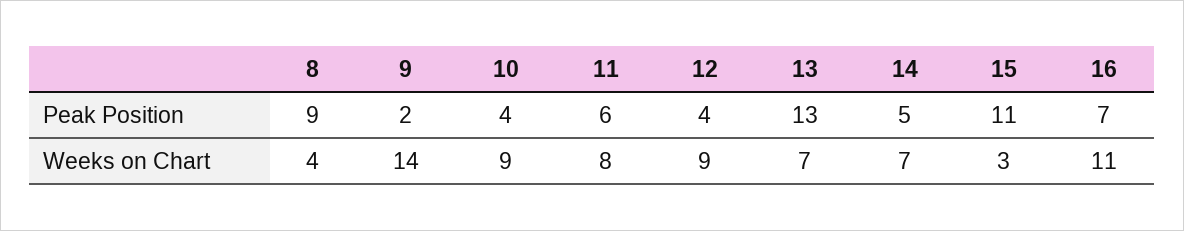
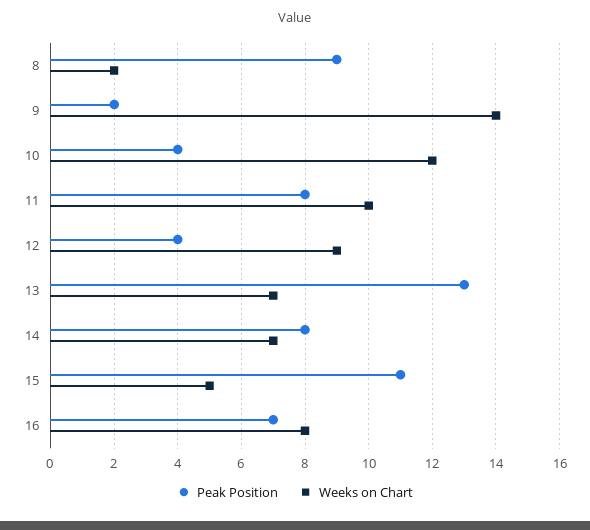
  {
    "Peak Position": {
      "8": 9,
      "9": 2,
      "10": 4,
-     "11": 6,
+     "11": 8,
      "12": 4,
      "13": 13,
-     "14": 5,
+     "14": 8,
      "15": 11,
      "16": 7
    },
    "Weeks on Chart": {
-     "8": 4,
+     "8": 2,
      "9": 14,
-     "10": 9,
+     "10": 12,
-     "11": 8,
+     "11": 10,
      "12": 9,
      "13": 7,
      "14": 7,
-     "15": 3,
+     "15": 5,
-     "16": 11
+     "16": 8
    }
  }

